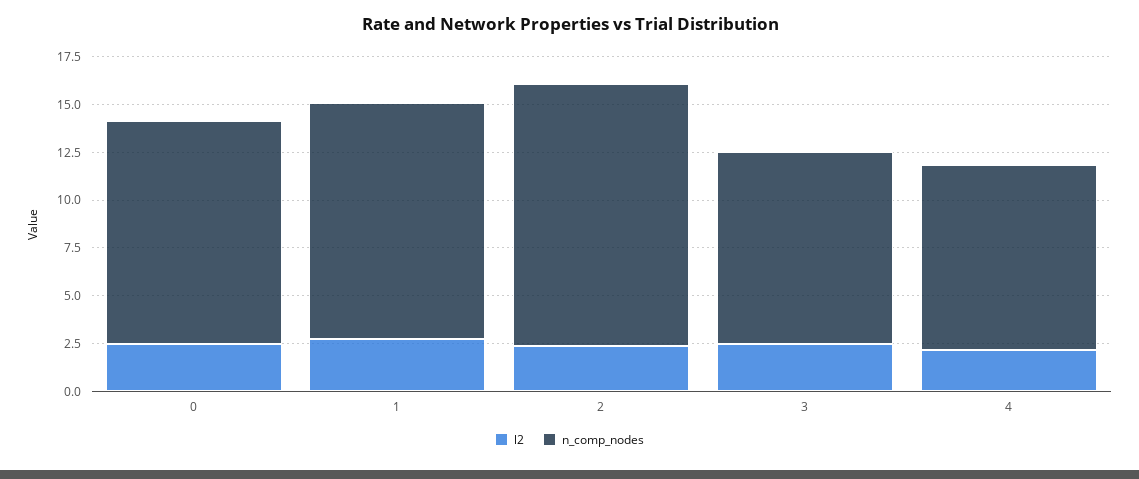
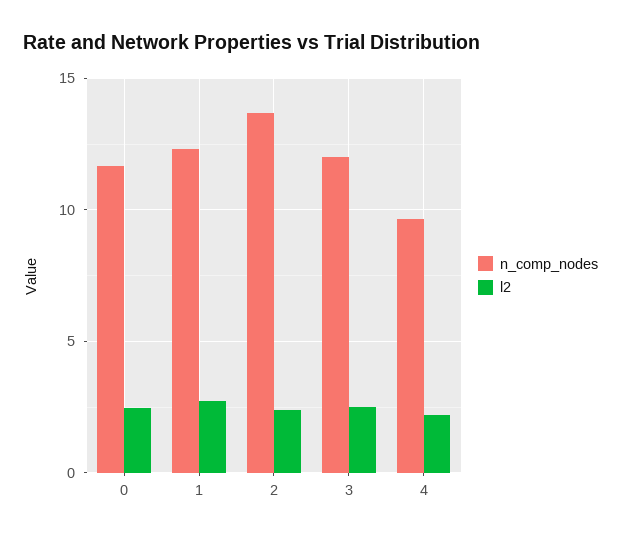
  {
    "l2": {
      "0": 2.5,
      "1": 2.5,
      "2": 2.5,
      "3": 2.5,
      "4": 2
    },
    "n_comp_nodes": {
      "0": 11.5,
      "1": 12.5,
      "2": 13.5,
-     "3": 10,
+     "3": 12,
      "4": 9.5
    }
  }

